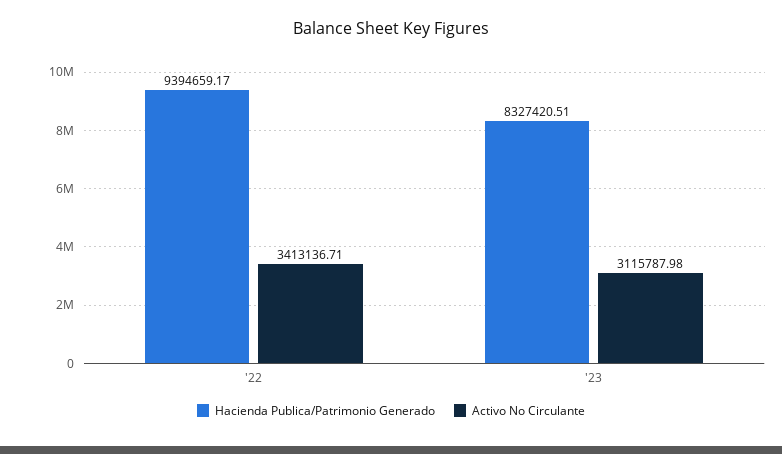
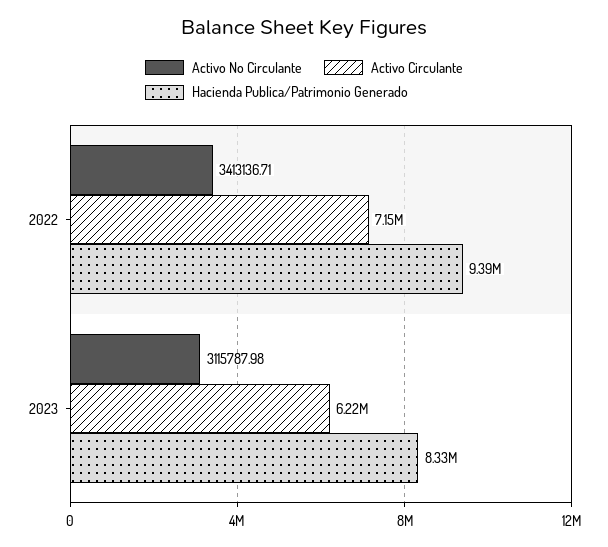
  {
    "Hacienda Publica/Patrimonio Generado": {
      "'22": 9394659.17,
      "'23": 8327420.51
    },
    "Activo No Circulante": {
      "'22": 3413136.71,
      "'23": 3115787.98
-   }
+   },
+   "Activo Circulante": {
+     "'22": 7150000,
+     "'23": 6220000
+   }
  }

